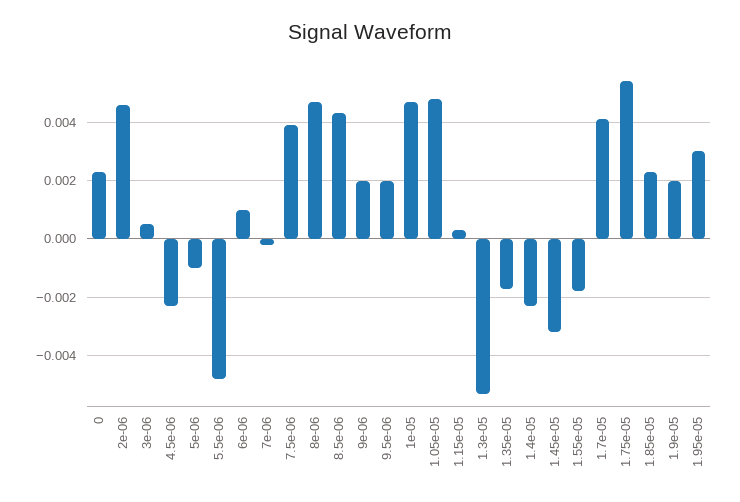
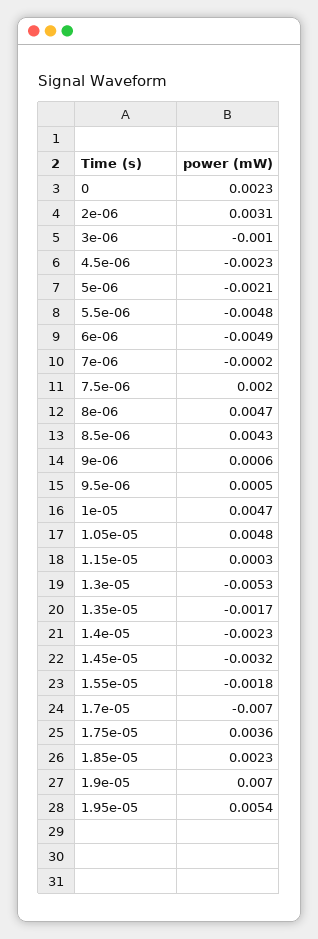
  {
    "0": 0.0023,
-   "2e-06": 0.0045,
+   "2e-06": 0.0031,
-   "3e-06": 0.0005,
+   "3e-06": -0.001,
    "4.5e-06": -0.0023,
-   "5e-06": -0.001,
+   "5e-06": -0.0021,
    "5.5e-06": -0.0048,
-   "6e-06": 0.001,
+   "6e-06": -0.0049,
    "7e-06": -0.0002,
-   "7.5e-06": 0.004,
+   "7.5e-06": 0.002,
    "8e-06": 0.0047,
    "8.5e-06": 0.0043,
-   "9e-06": 0.002,
+   "9e-06": 0.0006,
-   "9.5e-06": 0.002,
+   "9.5e-06": 0.0005,
    "1e-05": 0.0047,
    "1.05e-05": 0.0048,
    "1.15e-05": 0.0003,
    "1.3e-05": -0.0053,
    "1.35e-05": -0.0017,
    "1.4e-05": -0.0023,
    "1.45e-05": -0.0032,
    "1.55e-05": -0.0018,
-   "1.7e-05": 0.004,
+   "1.7e-05": -0.007,
-   "1.75e-05": 0.0055,
+   "1.75e-05": 0.0036,
    "1.85e-05": 0.0023,
-   "1.9e-05": 0.002,
+   "1.9e-05": 0.007,
-   "1.95e-05": 0.003
+   "1.95e-05": 0.0054
  }

